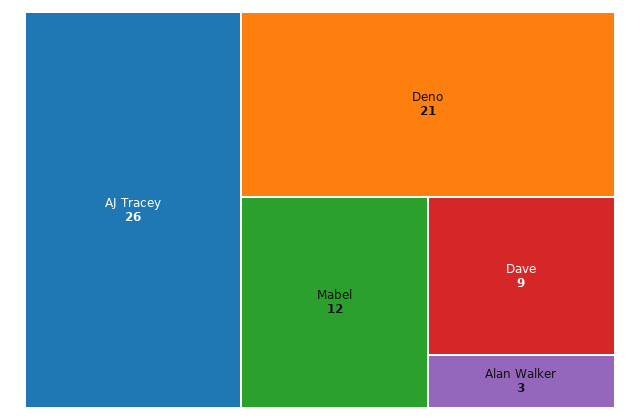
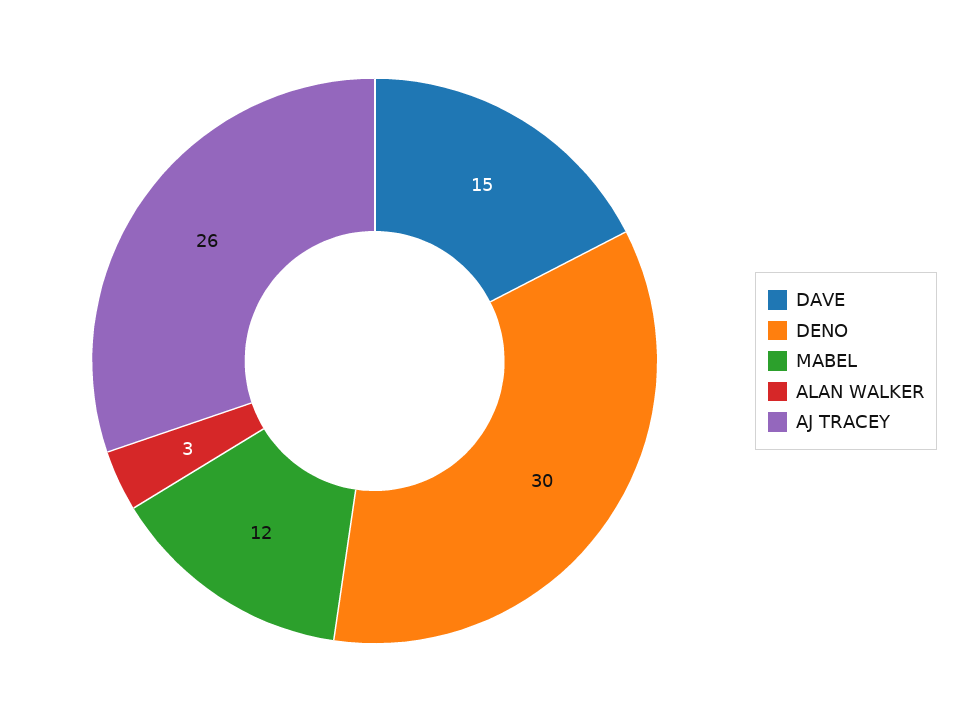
  {
    "AJ Tracey": 26,
-   "Deno": 21,
+   "Deno": 30,
    "Mabel": 12,
-   "Dave": 9,
+   "Dave": 15,
    "Alan Walker": 3
  }

